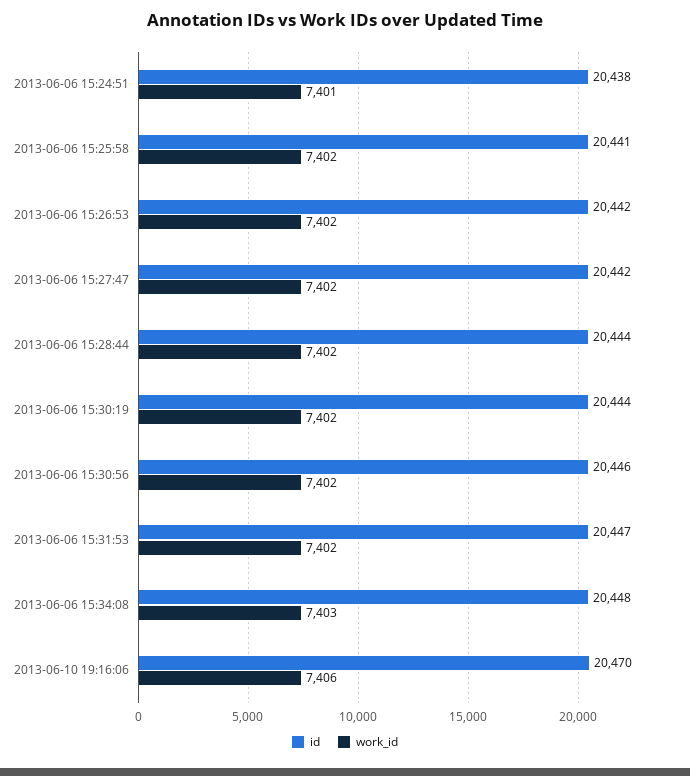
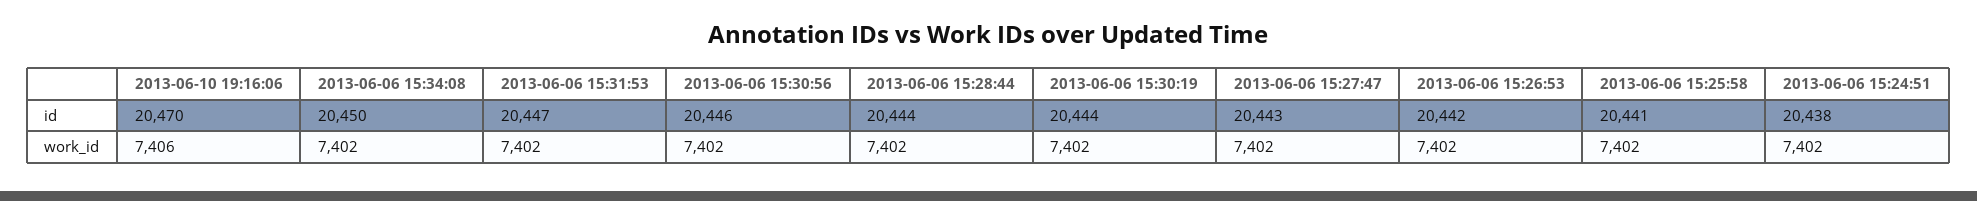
  {
    "id": {
      "2013-06-06 15:24:51": 20438,
      "2013-06-06 15:25:58": 20441,
      "2013-06-06 15:26:53": 20442,
-     "2013-06-06 15:27:47": 20442,
+     "2013-06-06 15:27:47": 20443,
      "2013-06-06 15:28:44": 20444,
      "2013-06-06 15:30:19": 20444,
      "2013-06-06 15:30:56": 20446,
      "2013-06-06 15:31:53": 20447,
-     "2013-06-06 15:34:08": 20448,
+     "2013-06-06 15:34:08": 20450,
      "2013-06-10 19:16:06": 20470
    },
    "work_id": {
-     "2013-06-06 15:24:51": 7401,
+     "2013-06-06 15:24:51": 7402,
      "2013-06-06 15:25:58": 7402,
      "2013-06-06 15:26:53": 7402,
      "2013-06-06 15:27:47": 7402,
      "2013-06-06 15:28:44": 7402,
      "2013-06-06 15:30:19": 7402,
      "2013-06-06 15:30:56": 7402,
      "2013-06-06 15:31:53": 7402,
-     "2013-06-06 15:34:08": 7403,
+     "2013-06-06 15:34:08": 7402,
      "2013-06-10 19:16:06": 7406
    }
  }

